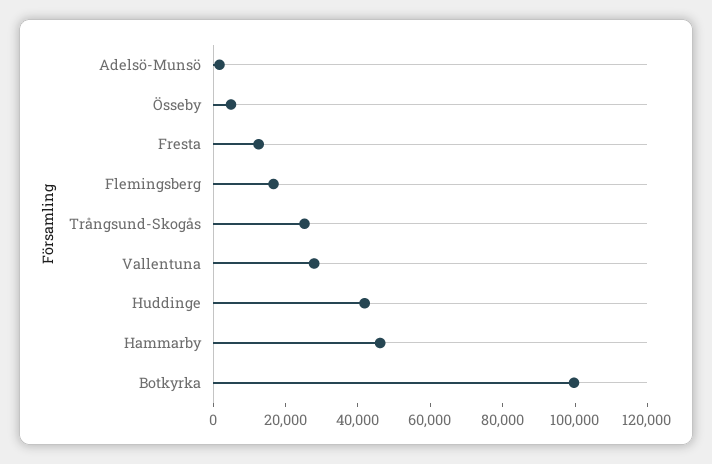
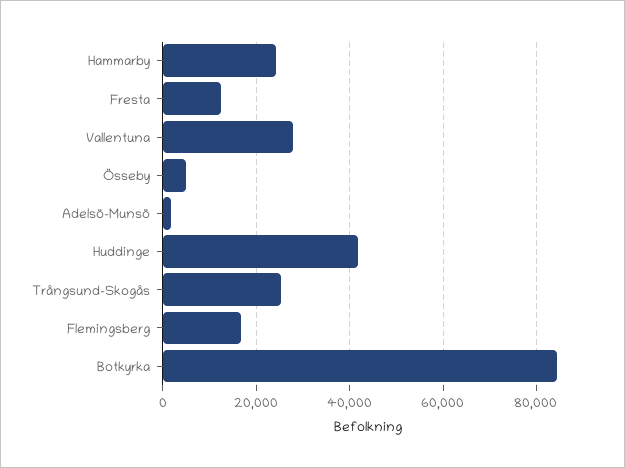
  {
    "Adelsö-Munsö": 2000,
    "Össeby": 4000,
    "Fresta": 12000,
    "Flemingsberg": 16000,
    "Trångsund-Skogås": 26000,
    "Vallentuna": 28000,
    "Huddinge": 42000,
-   "Hammarby": 45000,
+   "Hammarby": 24000,
-   "Botkyrka": 100000
+   "Botkyrka": 84000
  }

